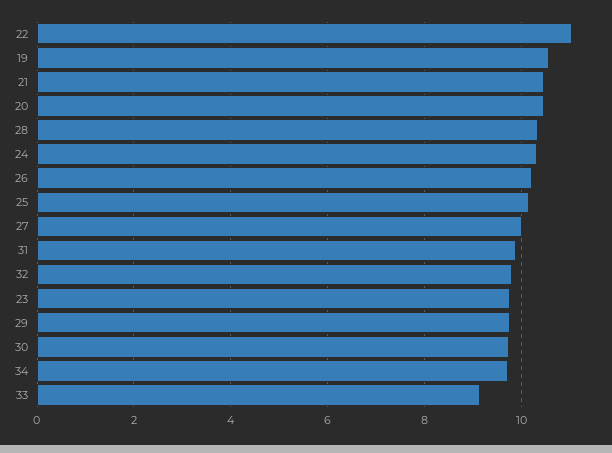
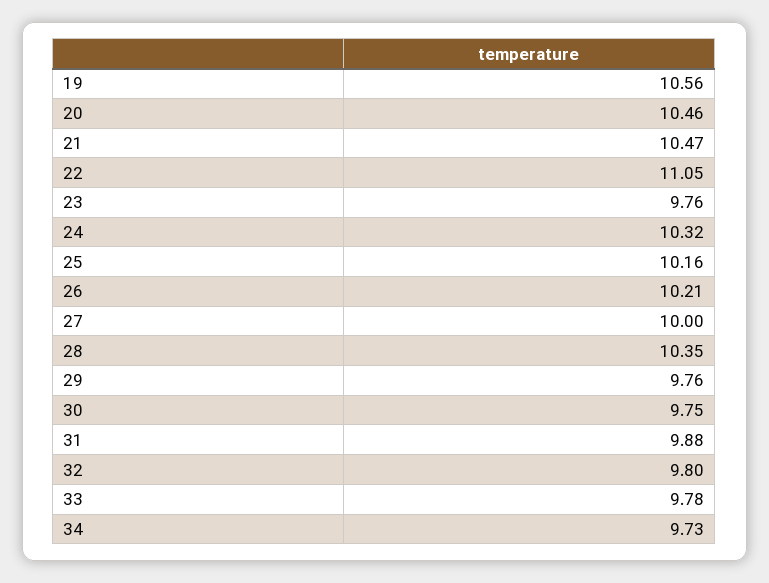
  {
    "22": 11.05,
    "19": 10.56,
    "21": 10.47,
    "20": 10.46,
    "28": 10.35,
    "24": 10.32,
    "26": 10.21,
    "25": 10.16,
    "27": 10,
    "31": 9.88,
    "32": 9.8,
    "23": 9.76,
    "29": 9.76,
    "30": 9.75,
    "34": 9.73,
-   "33": 9.2
+   "33": 9.78
  }

